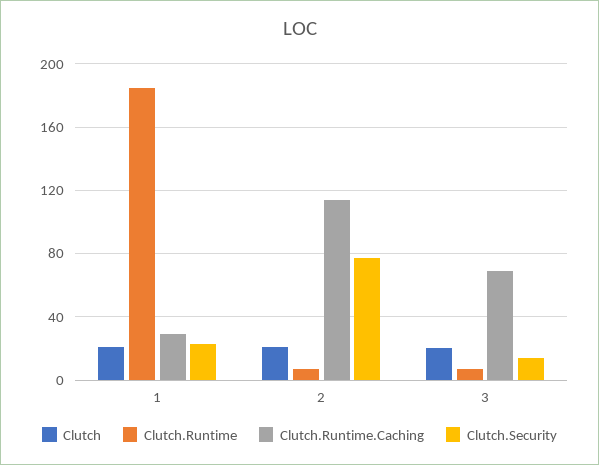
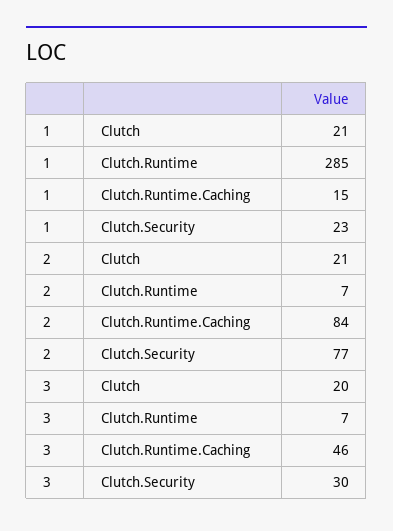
  {
    "Clutch": {
      "1": 21,
      "2": 21,
      "3": 20
    },
    "Clutch.Runtime": {
-     "1": 185,
+     "1": 285,
      "2": 7,
      "3": 7
    },
    "Clutch.Runtime.Caching": {
-     "1": 30,
+     "1": 15,
-     "2": 115,
+     "2": 84,
-     "3": 70
+     "3": 46
    },
    "Clutch.Security": {
      "1": 23,
      "2": 77,
-     "3": 15
+     "3": 30
    }
  }

